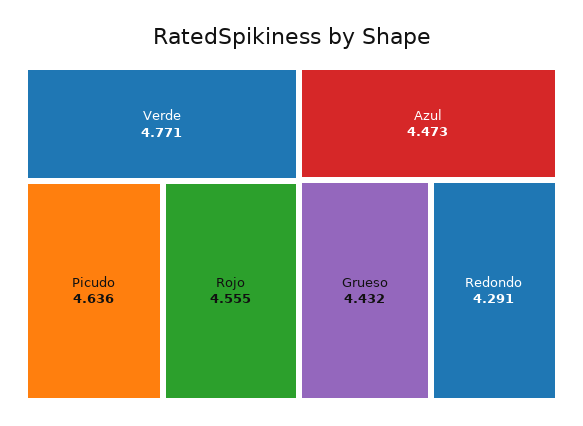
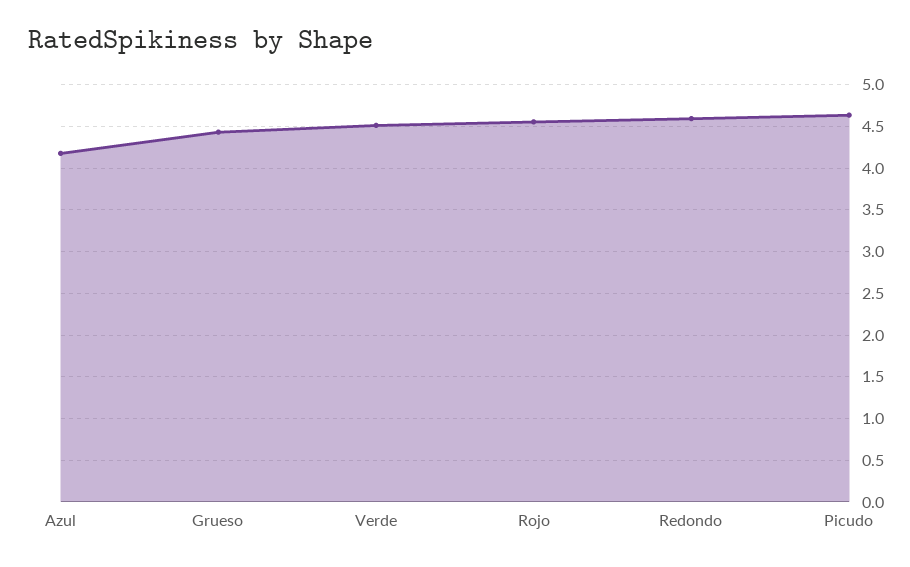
  {
-   "Verde": 4.771,
+   "Verde": 4.5,
    "Picudo": 4.636,
    "Rojo": 4.555,
-   "Azul": 4.473,
+   "Azul": 4.2,
    "Grueso": 4.432,
-   "Redondo": 4.291
+   "Redondo": 4.6
  }

